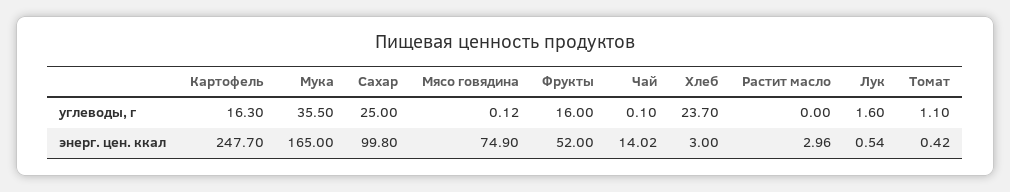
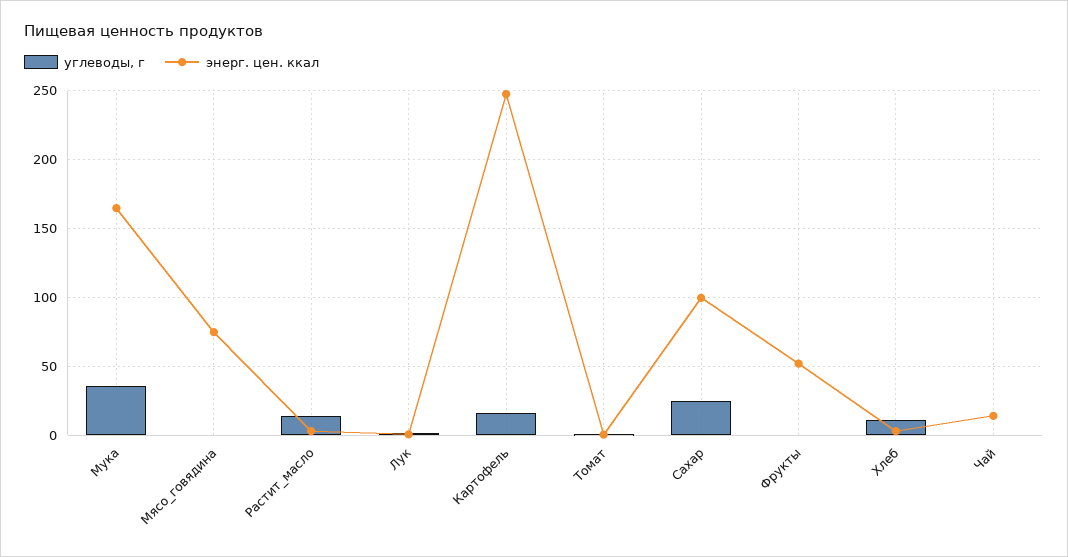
  {
    "углеводы, г": {
      "Картофель": 16.3,
      "Мука": 35.5,
      "Сахар": 25,
      "Мясо говядина": 0.12,
-     "Фрукты": 16,
+     "Фрукты": 0,
      "Чай": 0.1,
-     "Хлеб": 23.7,
+     "Хлеб": 10,
-     "Растит масло": 0,
+     "Растит масло": 15,
      "Лук": 1.6,
      "Томат": 1.1
    },
    "энерг. цен. ккал": {
      "Картофель": 247.7,
      "Мука": 165,
      "Сахар": 99.8,
      "Мясо говядина": 74.9,
      "Фрукты": 52,
      "Чай": 14.02,
      "Хлеб": 3,
      "Растит масло": 2.96,
      "Лук": 0.54,
      "Томат": 0.42
    }
  }

